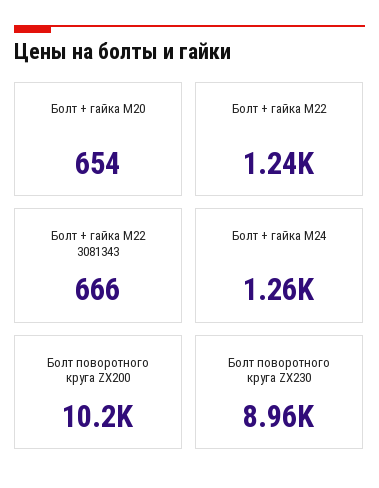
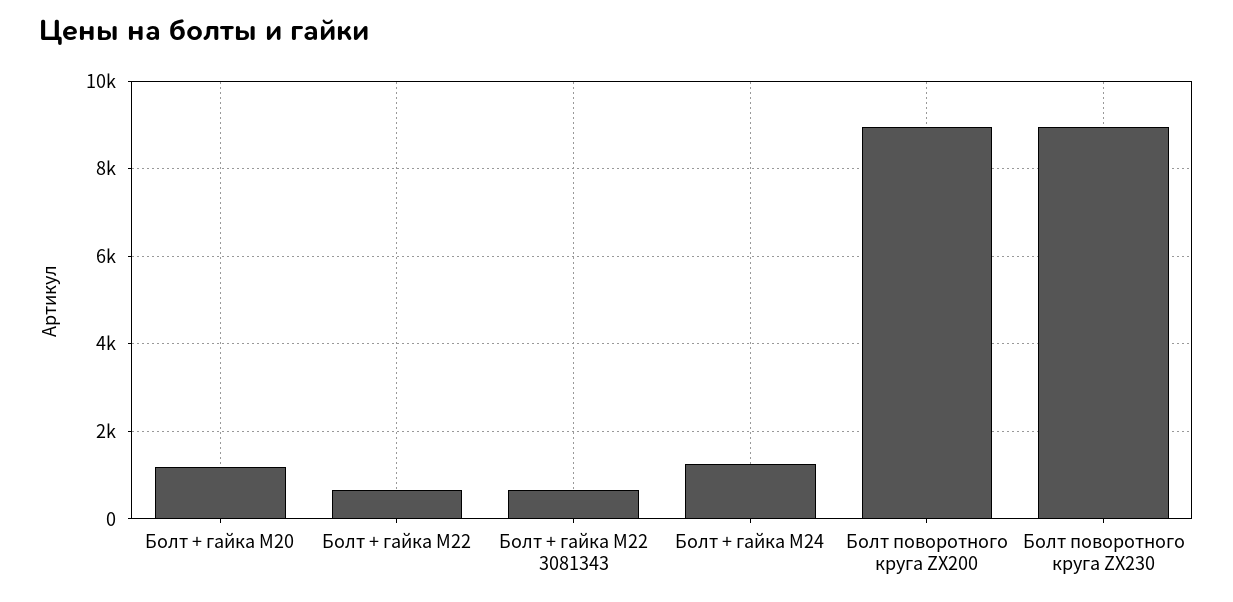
  {
-   "Болт + гайка M20": 654,
+   "Болт + гайка M20": 1200,
-   "Болт + гайка M22": 1240,
+   "Болт + гайка M22": 600,
    "Болт + гайка M22 3081343": 666,
    "Болт + гайка M24": 1260,
-   "Болт поворотного круга ZX200": 10200,
+   "Болт поворотного круга ZX200": 9000,
    "Болт поворотного круга ZX230": 8960
  }

